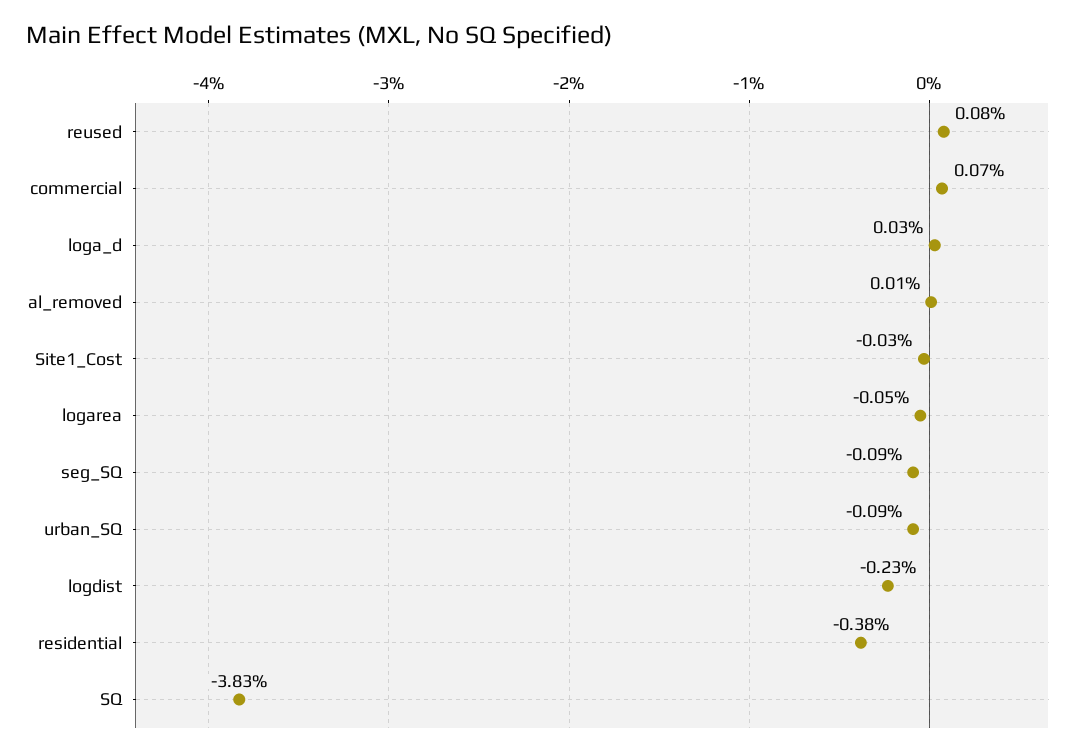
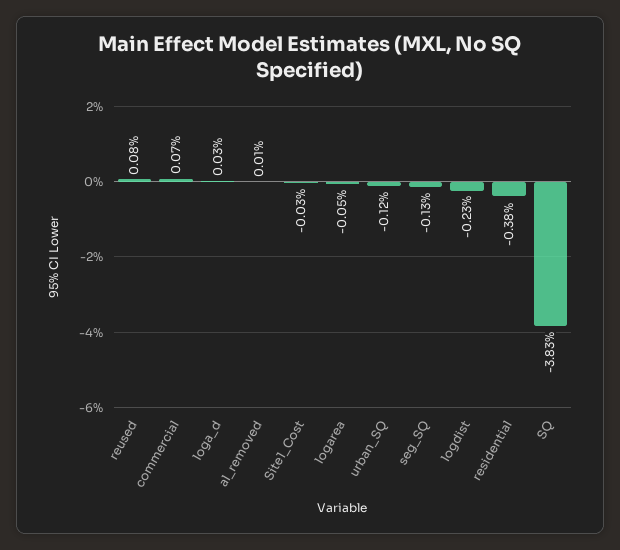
  {
    "reused": 0.08,
    "commercial": 0.07,
    "loga_d": 0.03,
    "al_removed": 0.01,
    "Site1_Cost": -0.03,
    "logarea": -0.05,
-   "seg_SQ": -0.09,
+   "seg_SQ": -0.13,
-   "urban_SQ": -0.09,
+   "urban_SQ": -0.12,
    "logdist": -0.23,
    "residential": -0.38,
    "SQ": -3.83
  }

